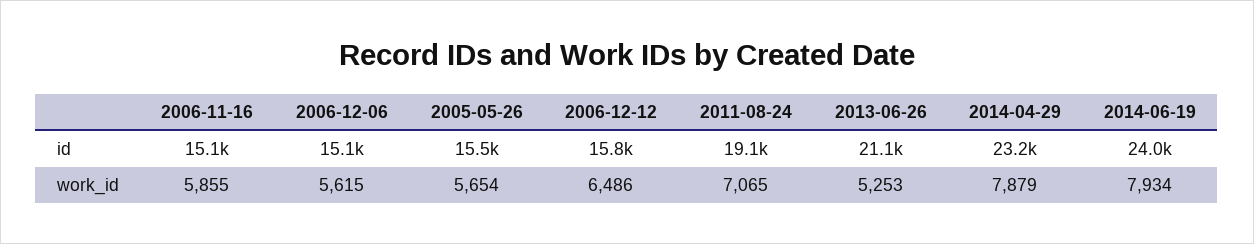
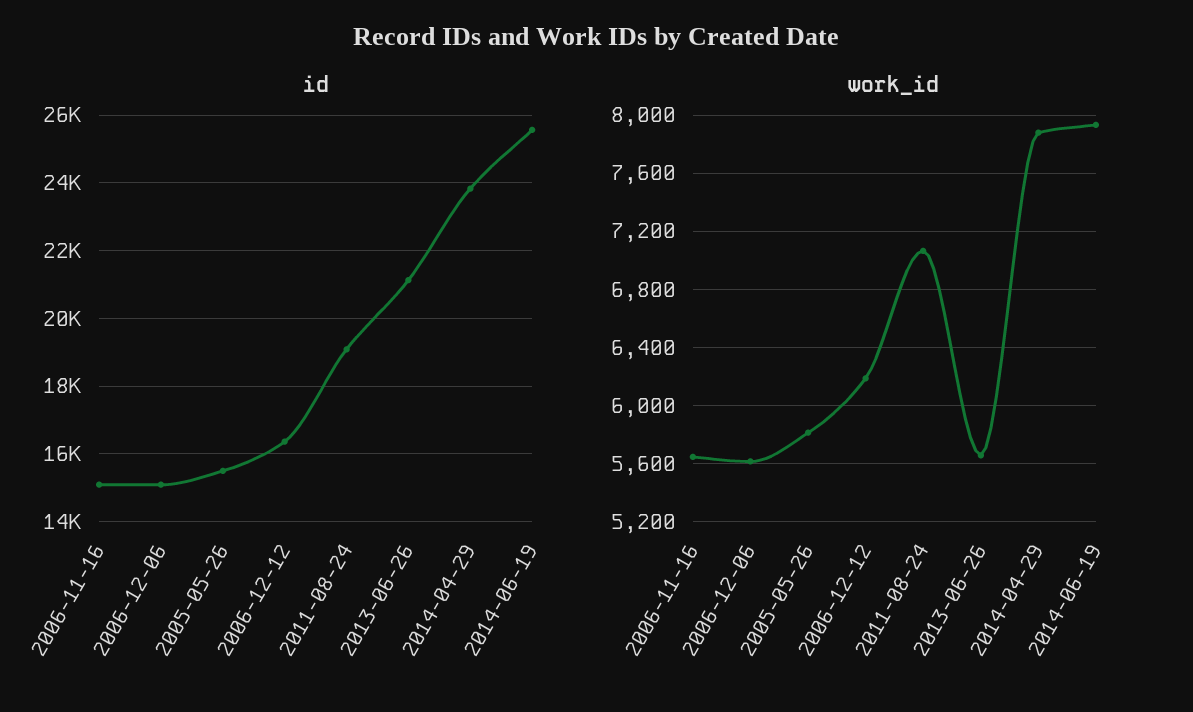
  {
    "id": {
      "2006-11-16": 15100,
      "2006-12-06": 15100,
      "2005-05-26": 15500,
-     "2006-12-12": 15800,
+     "2006-12-12": 16400,
      "2011-08-24": 19100,
      "2013-06-26": 21100,
-     "2014-04-29": 23200,
+     "2014-04-29": 23800,
-     "2014-06-19": 24000
+     "2014-06-19": 25600
    },
    "work_id": {
-     "2006-11-16": 5855,
+     "2006-11-16": 5650,
      "2006-12-06": 5615,
-     "2005-05-26": 5654,
+     "2005-05-26": 5800,
-     "2006-12-12": 6486,
+     "2006-12-12": 6200,
      "2011-08-24": 7065,
-     "2013-06-26": 5253,
+     "2013-06-26": 5650,
      "2014-04-29": 7879,
      "2014-06-19": 7934
    }
  }

